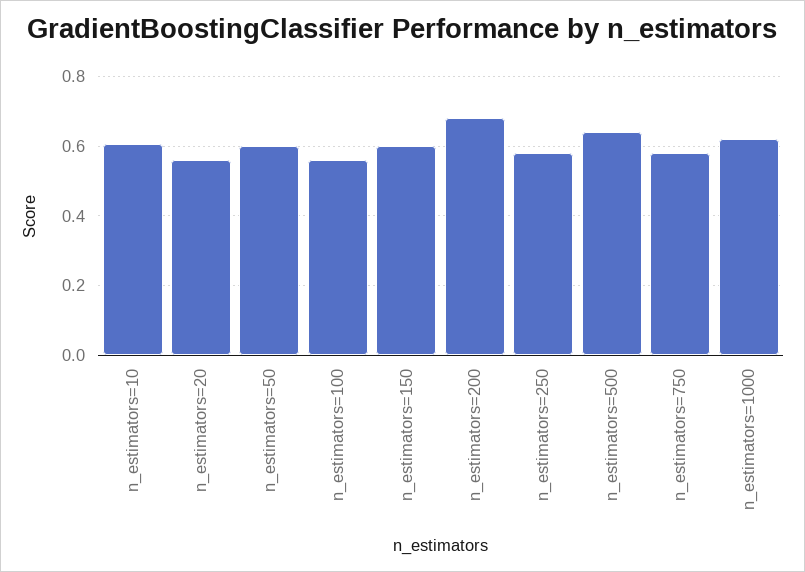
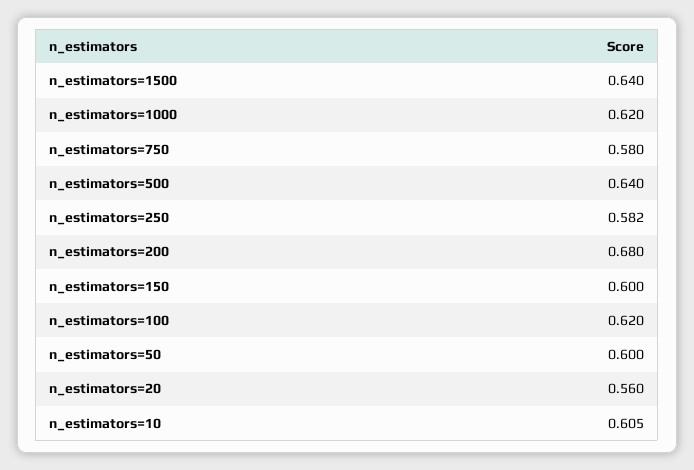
  {
    "n_estimators=10": 0.605,
    "n_estimators=20": 0.56,
    "n_estimators=50": 0.6,
-   "n_estimators=100": 0.56,
+   "n_estimators=100": 0.62,
    "n_estimators=150": 0.6,
    "n_estimators=200": 0.68,
    "n_estimators=250": 0.582,
    "n_estimators=500": 0.64,
    "n_estimators=750": 0.58,
-   "n_estimators=1000": 0.62
+   "n_estimators=1000": 0.62,
+   "n_estimators=1500": 0.64
  }

